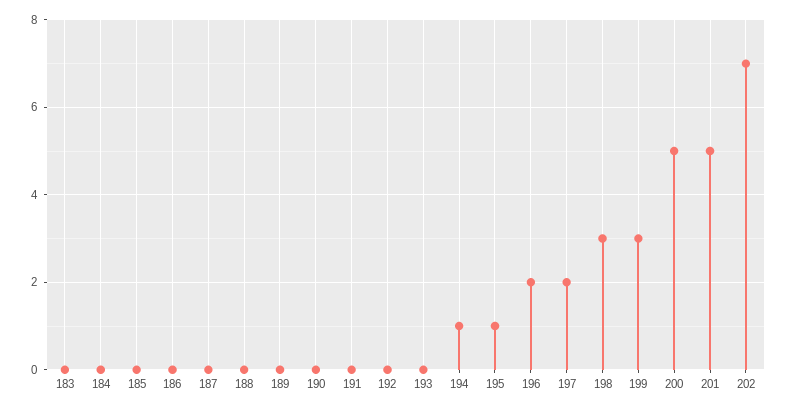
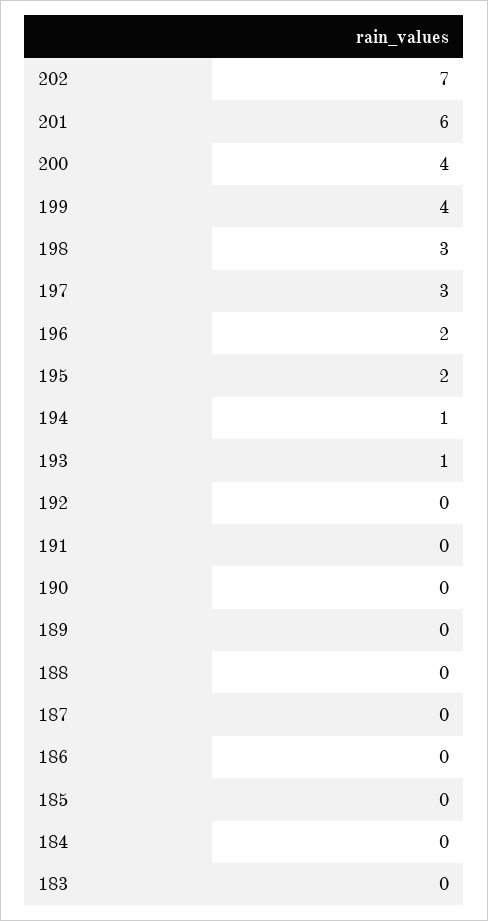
  {
    "183": 0,
    "184": 0,
    "185": 0,
    "186": 0,
    "187": 0,
    "188": 0,
    "189": 0,
    "190": 0,
    "191": 0,
    "192": 0,
-   "193": 0,
+   "193": 1,
    "194": 1,
-   "195": 1,
+   "195": 2,
    "196": 2,
-   "197": 2,
+   "197": 3,
    "198": 3,
-   "199": 3,
+   "199": 4,
-   "200": 5,
+   "200": 4,
-   "201": 5,
+   "201": 6,
    "202": 7
  }

